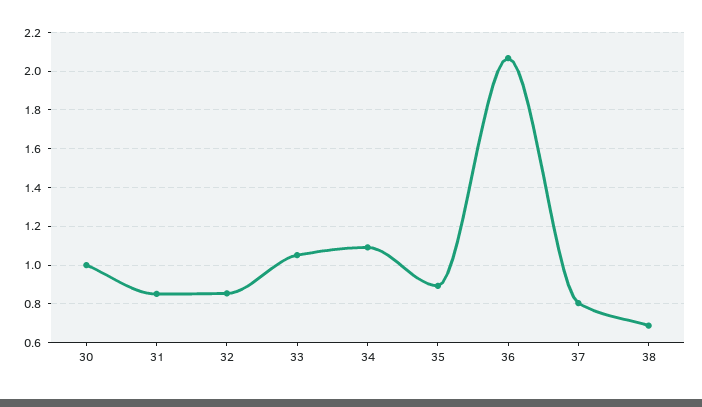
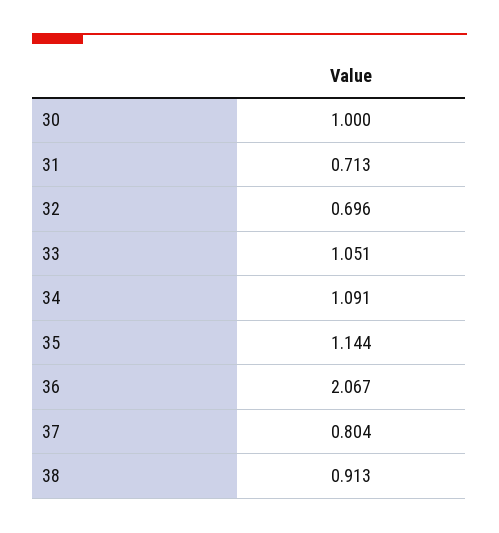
  {
    "30": 1,
-   "31": 0.85,
+   "31": 0.713,
-   "32": 0.85,
+   "32": 0.696,
    "33": 1.051,
    "34": 1.091,
-   "35": 0.9,
+   "35": 1.144,
    "36": 2.067,
    "37": 0.804,
-   "38": 0.7
+   "38": 0.913
  }

